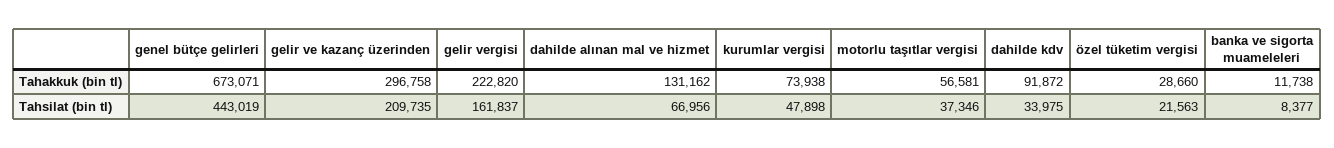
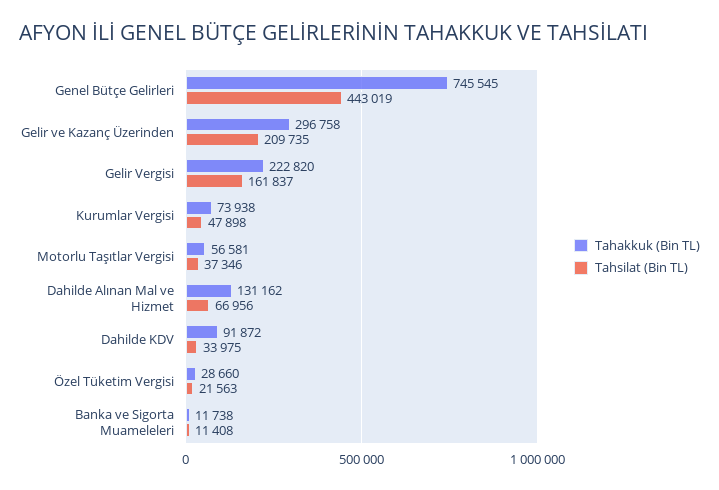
  {
    "Tahakkuk (bin tl)": {
-     "genel bütçe gelirleri": 673071,
+     "genel bütçe gelirleri": 745545,
      "gelir ve kazanç üzerinden": 296758,
      "gelir vergisi": 222820,
      "dahilde alınan mal ve hizmet": 131162,
      "kurumlar vergisi": 73938,
      "motorlu taşıtlar vergisi": 56581,
      "dahilde kdv": 91872,
      "özel tüketim vergisi": 28660,
      "banka ve sigorta muameleleri": 11738
    },
    "Tahsilat (bin tl)": {
      "genel bütçe gelirleri": 443019,
      "gelir ve kazanç üzerinden": 209735,
      "gelir vergisi": 161837,
      "dahilde alınan mal ve hizmet": 66956,
      "kurumlar vergisi": 47898,
      "motorlu taşıtlar vergisi": 37346,
      "dahilde kdv": 33975,
      "özel tüketim vergisi": 21563,
-     "banka ve sigorta muameleleri": 8377
+     "banka ve sigorta muameleleri": 11408
    }
  }

